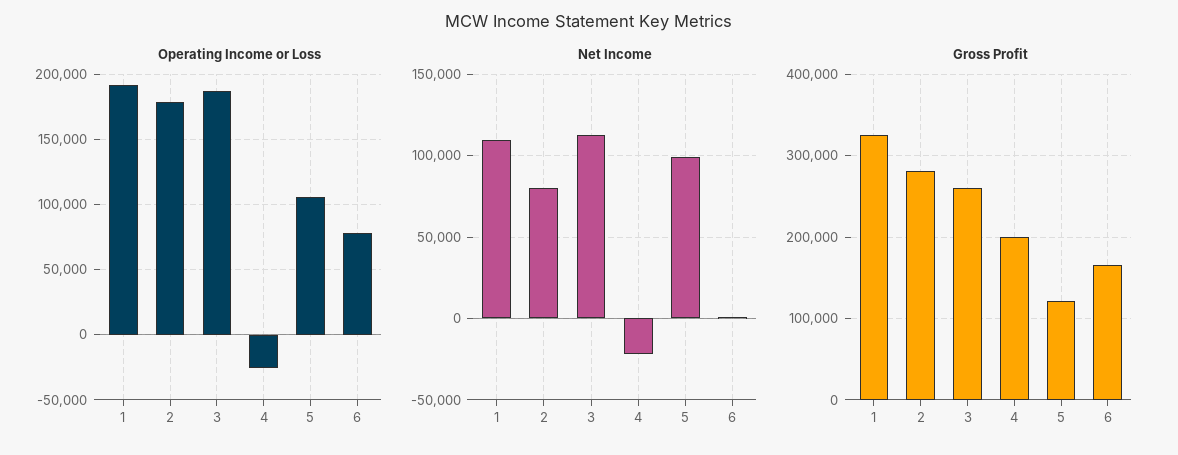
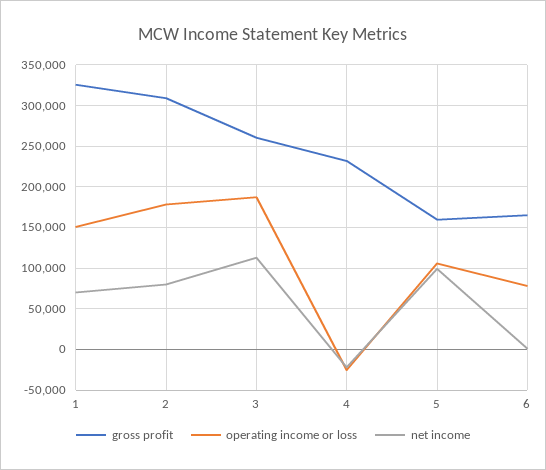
  {
    "Operating Income or Loss": {
-     "1": 190000,
+     "1": 150000,
      "2": 180000,
      "3": 185000,
      "4": -25000,
      "5": 105000,
      "6": 80000
    },
    "Net Income": {
-     "1": 110000,
+     "1": 70000,
      "2": 80000,
      "3": 115000,
      "4": -20000,
      "5": 100000,
      "6": 0
    },
    "Gross Profit": {
      "1": 330000,
-     "2": 280000,
+     "2": 310000,
      "3": 260000,
-     "4": 200000,
+     "4": 230000,
-     "5": 120000,
+     "5": 160000,
      "6": 170000
    }
  }

